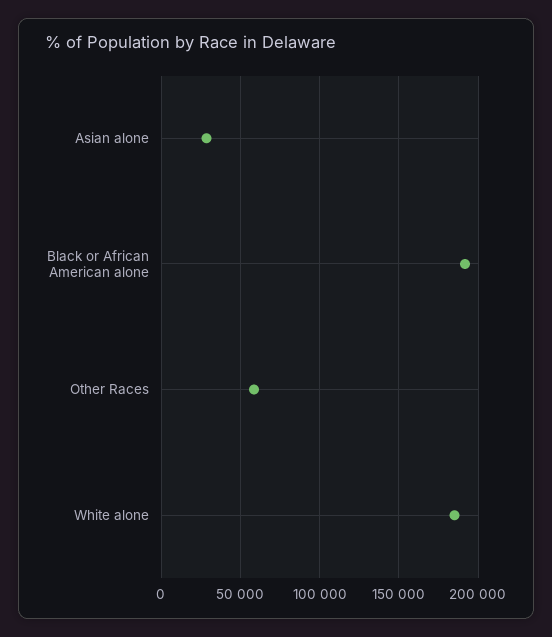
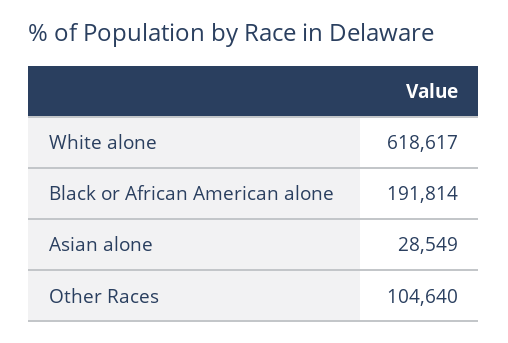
  {
    "Asian alone": 28549,
    "Black or African American alone": 191814,
-   "Other Races": 60000,
+   "Other Races": 104640,
-   "White alone": 185000
+   "White alone": 618617
  }

